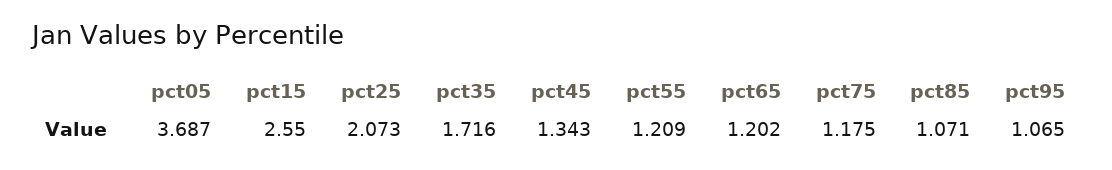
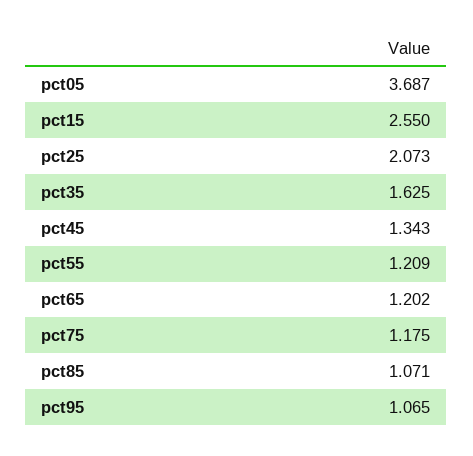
  {
    "pct05": 3.687,
    "pct15": 2.55,
    "pct25": 2.073,
-   "pct35": 1.716,
+   "pct35": 1.625,
    "pct45": 1.343,
    "pct55": 1.209,
    "pct65": 1.202,
    "pct75": 1.175,
    "pct85": 1.071,
    "pct95": 1.065
  }

